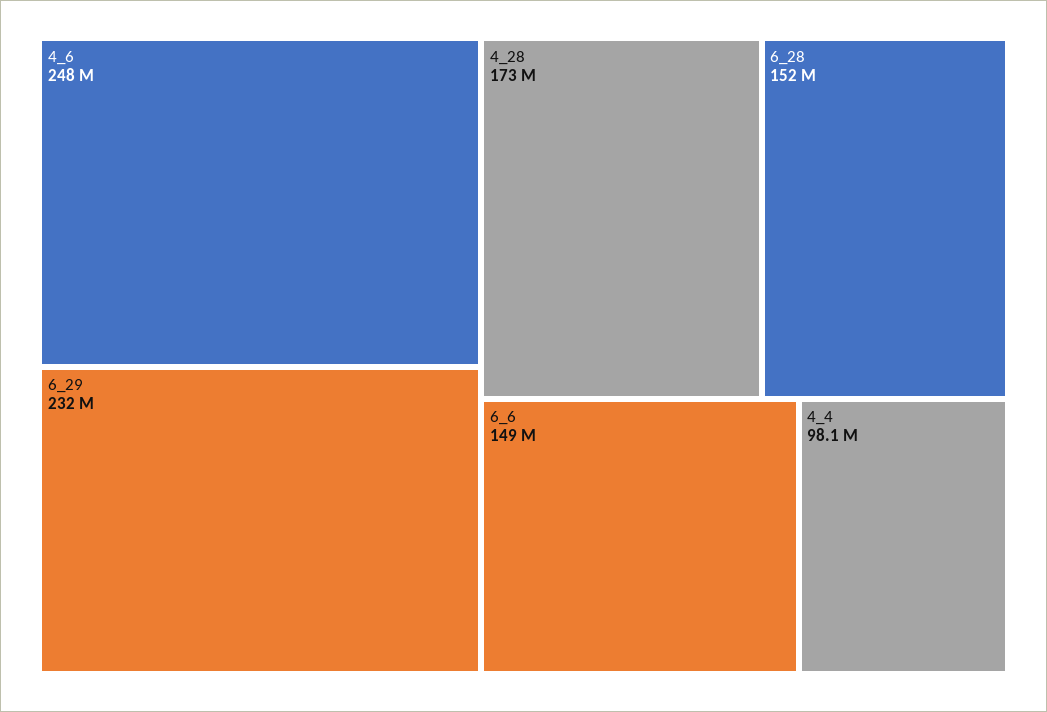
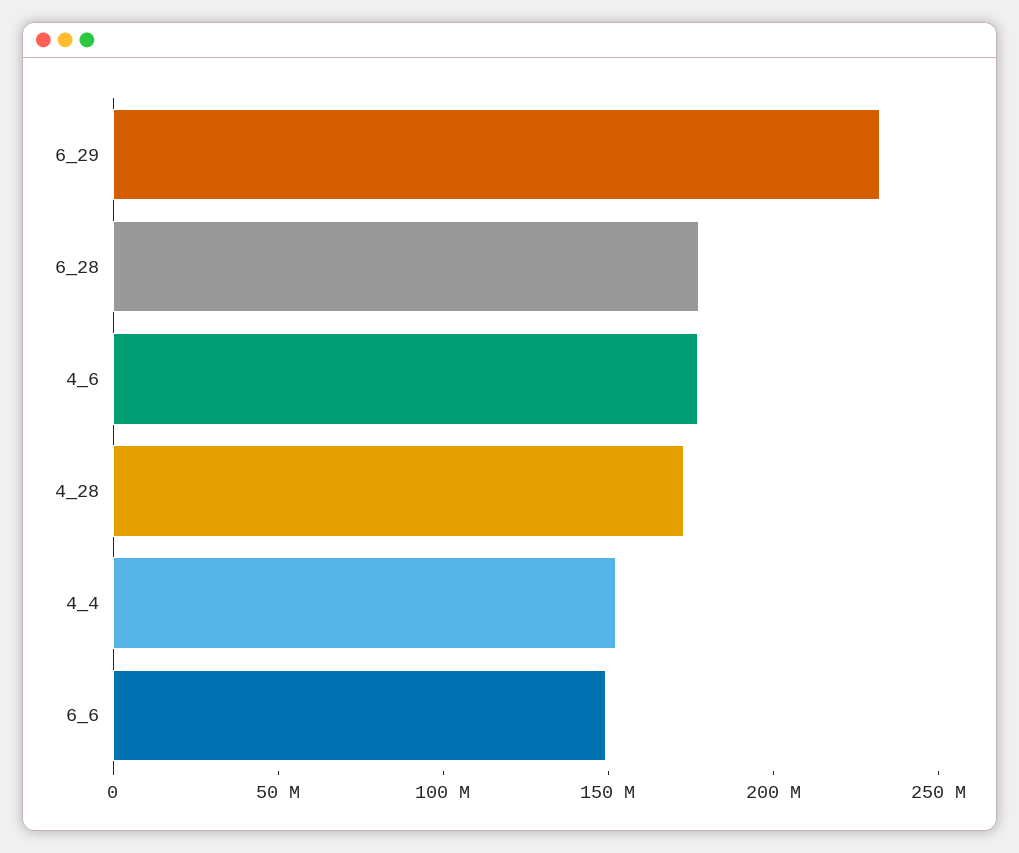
  {
-   "4_6": 248000000,
+   "4_6": 180000000,
    "6_29": 232000000,
    "4_28": 173000000,
-   "6_28": 152000000,
+   "6_28": 180000000,
    "6_6": 149000000,
-   "4_4": 98100000
+   "4_4": 150000000
  }

